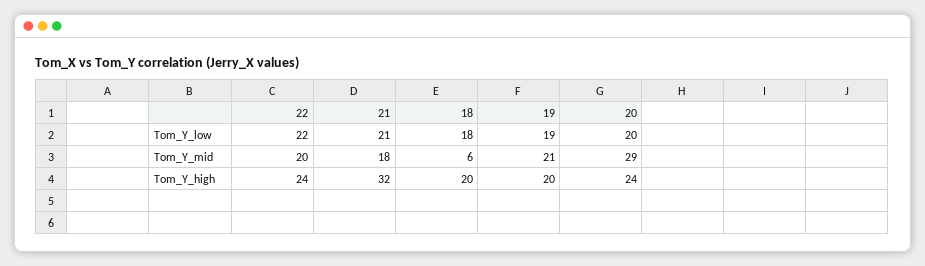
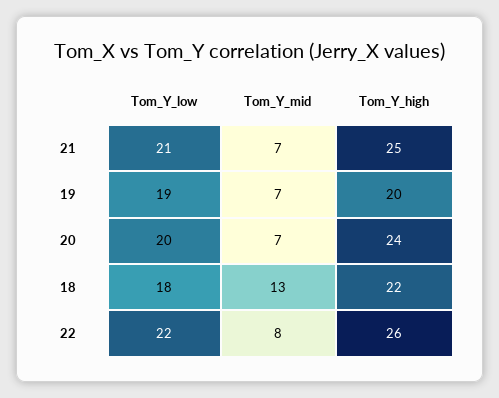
  {
    "22": {
      "Tom_Y_low": 22,
-     "Tom_Y_mid": 20,
+     "Tom_Y_mid": 8,
-     "Tom_Y_high": 24
+     "Tom_Y_high": 26
    },
    "21": {
      "Tom_Y_low": 21,
-     "Tom_Y_mid": 18,
+     "Tom_Y_mid": 7,
-     "Tom_Y_high": 32
+     "Tom_Y_high": 25
    },
    "18": {
      "Tom_Y_low": 18,
-     "Tom_Y_mid": 6,
+     "Tom_Y_mid": 13,
-     "Tom_Y_high": 20
+     "Tom_Y_high": 22
    },
    "19": {
      "Tom_Y_low": 19,
-     "Tom_Y_mid": 21,
+     "Tom_Y_mid": 7,
      "Tom_Y_high": 20
    },
    "20": {
      "Tom_Y_low": 20,
-     "Tom_Y_mid": 29,
+     "Tom_Y_mid": 7,
      "Tom_Y_high": 24
    }
  }

